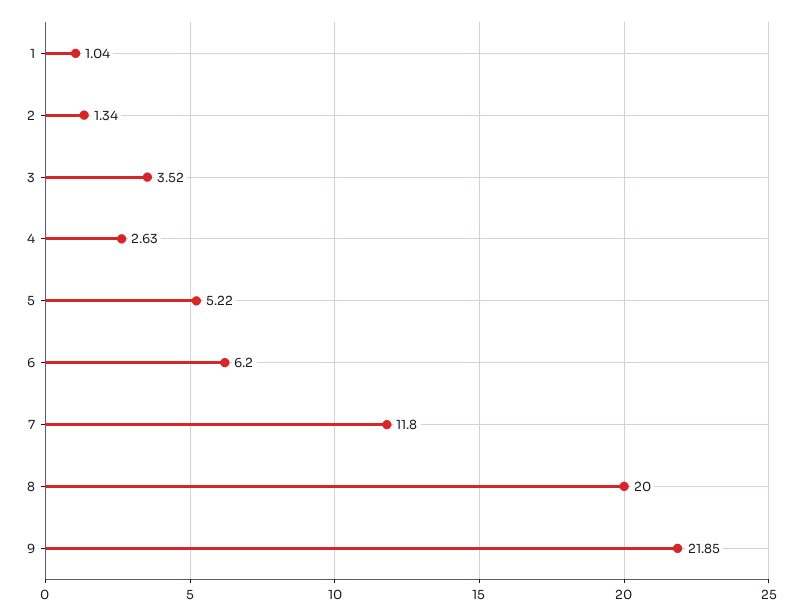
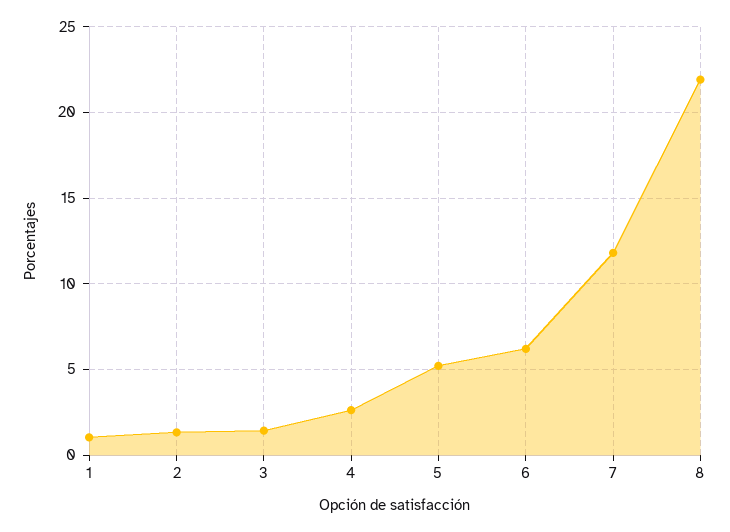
  {
    "1": 1.04,
    "2": 1.34,
-   "3": 3.52,
+   "3": 1.5,
    "4": 2.63,
    "5": 5.22,
    "6": 6.2,
    "7": 11.8,
-   "8": 20,
+   "8": 22
-   "9": 21.85
  }

